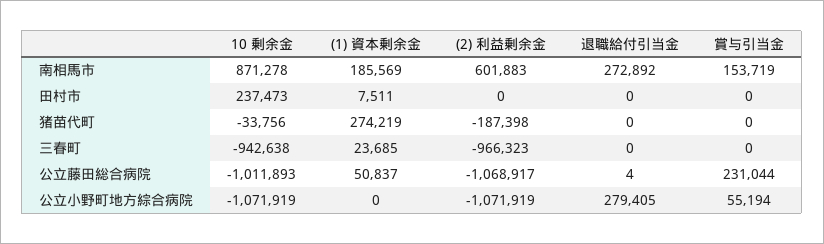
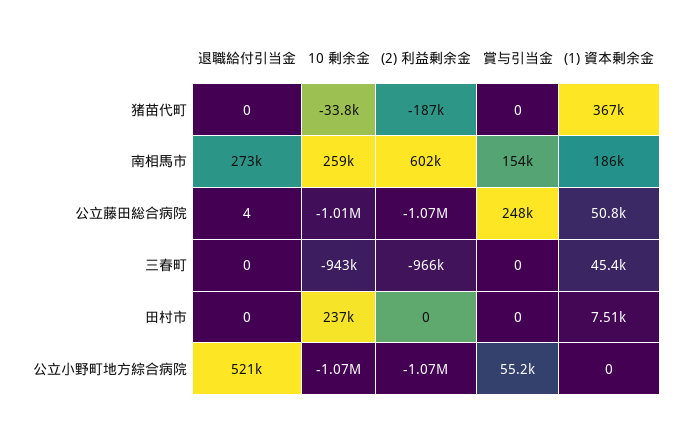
  {
    "10 剰余金": {
-     "南相馬市": 871278,
+     "南相馬市": 259000,
      "田村市": 237473,
      "猪苗代町": -33756,
      "三春町": -942638,
      "公立藤田総合病院": -1011893,
      "公立小野町地方綜合病院": -1071919
    },
    "(1) 資本剰余金": {
      "南相馬市": 185569,
      "田村市": 7511,
-     "猪苗代町": 274219,
+     "猪苗代町": 367000,
-     "三春町": 23685,
+     "三春町": 45400,
      "公立藤田総合病院": 50837,
      "公立小野町地方綜合病院": 0
    },
    "(2) 利益剰余金": {
      "南相馬市": 601883,
      "田村市": 0,
      "猪苗代町": -187398,
      "三春町": -966323,
      "公立藤田総合病院": -1068917,
      "公立小野町地方綜合病院": -1071919
    },
    "退職給付引当金": {
      "南相馬市": 272892,
      "田村市": 0,
      "猪苗代町": 0,
      "三春町": 0,
      "公立藤田総合病院": 4,
-     "公立小野町地方綜合病院": 279405
+     "公立小野町地方綜合病院": 521000
    },
    "賞与引当金": {
      "南相馬市": 153719,
      "田村市": 0,
      "猪苗代町": 0,
      "三春町": 0,
-     "公立藤田総合病院": 231044,
+     "公立藤田総合病院": 248000,
      "公立小野町地方綜合病院": 55194
    }
  }

